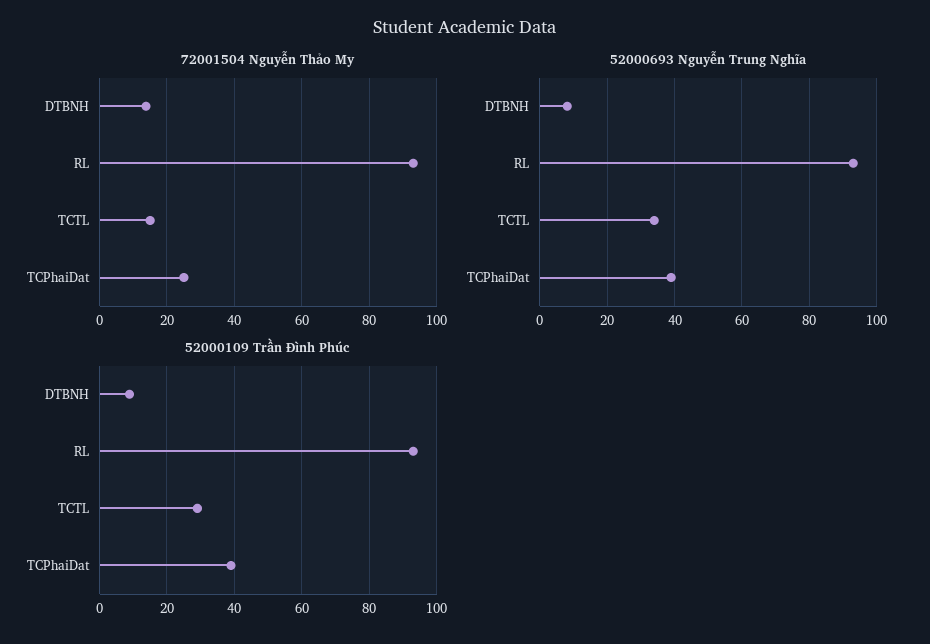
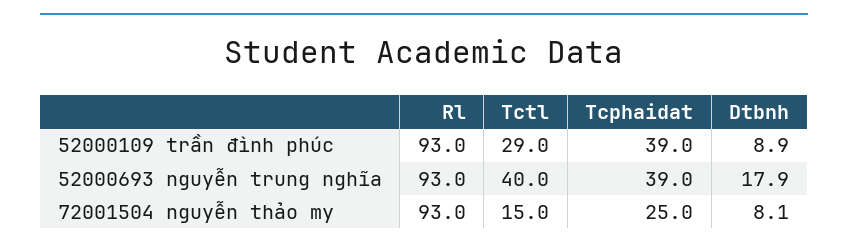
  {
    "72001504 Nguyễn Thảo My": {
-     "DTBNH": 14,
+     "DTBNH": 8.1,
      "RL": 93,
      "TCTL": 15,
      "TCPhaiDat": 25
    },
    "52000693 Nguyễn Trung Nghĩa": {
-     "DTBNH": 8,
+     "DTBNH": 17.9,
      "RL": 93,
-     "TCTL": 34,
+     "TCTL": 40,
      "TCPhaiDat": 39
    },
    "52000109 Trần Đình Phúc": {
      "DTBNH": 8.9,
      "RL": 93,
      "TCTL": 29,
      "TCPhaiDat": 39
    }
  }

